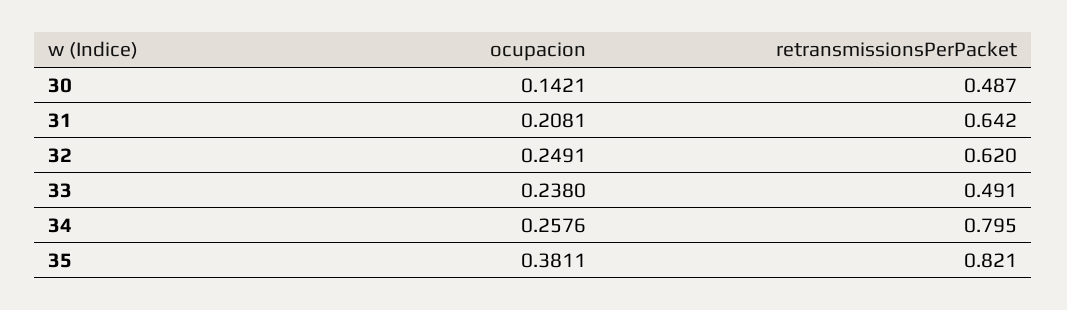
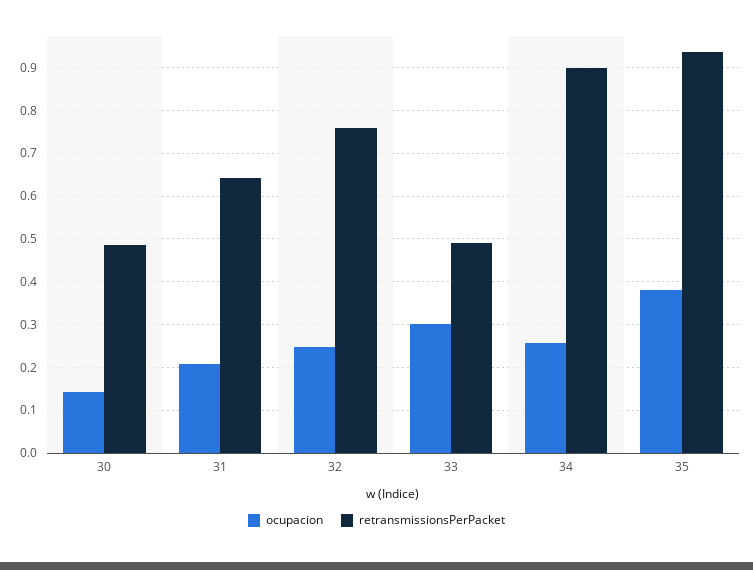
  {
    "ocupacion": {
      "30": 0.1421,
      "31": 0.2081,
      "32": 0.2491,
-     "33": 0.238,
+     "33": 0.3,
      "34": 0.2576,
      "35": 0.3811
    },
    "retransmissionsPerPacket": {
      "30": 0.487,
      "31": 0.642,
-     "32": 0.62,
+     "32": 0.76,
      "33": 0.491,
-     "34": 0.795,
+     "34": 0.9,
-     "35": 0.821
+     "35": 0.94
    }
  }

